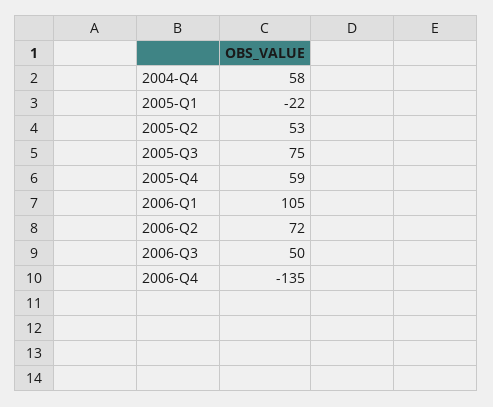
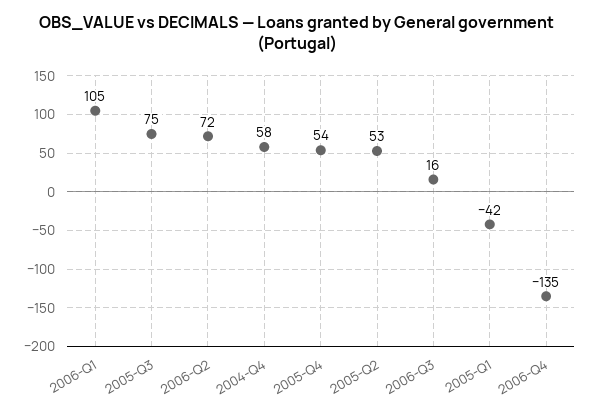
  {
    "2004-Q4": 58,
-   "2005-Q1": -22,
+   "2005-Q1": -42,
    "2005-Q2": 53,
    "2005-Q3": 75,
-   "2005-Q4": 59,
+   "2005-Q4": 54,
    "2006-Q1": 105,
    "2006-Q2": 72,
-   "2006-Q3": 50,
+   "2006-Q3": 16,
    "2006-Q4": -135
  }

